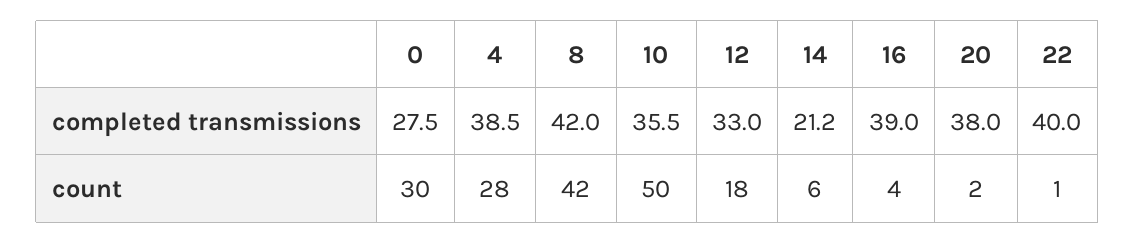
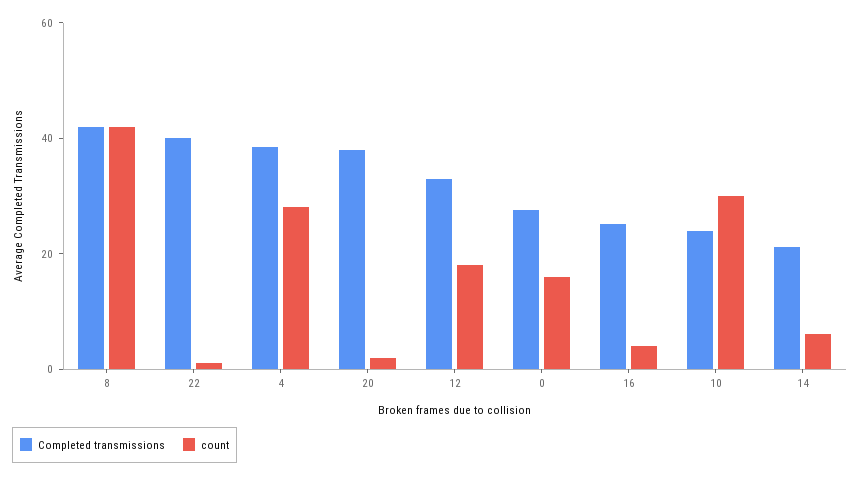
  {
    "completed transmissions": {
      "0": 27.5,
      "4": 38.5,
      "8": 42,
-     "10": 35.5,
+     "10": 25,
      "12": 33,
      "14": 21.2,
-     "16": 39,
+     "16": 25,
      "20": 38,
      "22": 40
    },
    "count": {
-     "0": 30,
+     "0": 15,
      "4": 28,
      "8": 42,
-     "10": 50,
+     "10": 30,
      "12": 18,
      "14": 6,
      "16": 4,
      "20": 2,
      "22": 1
    }
  }

